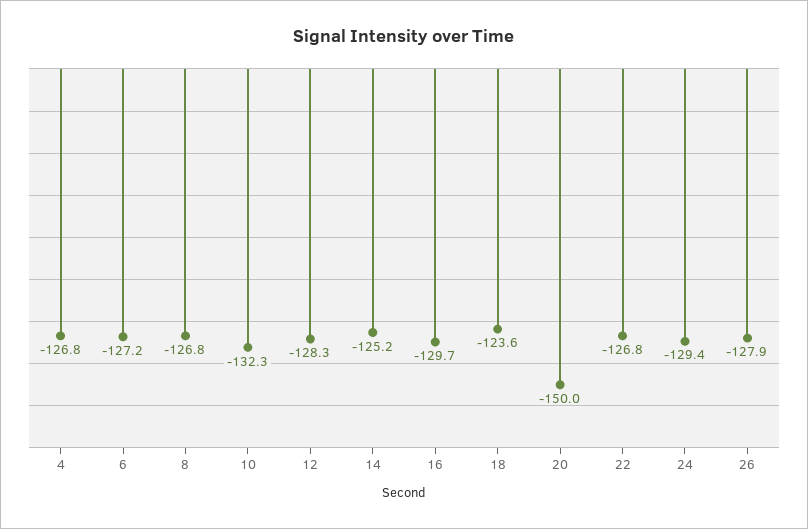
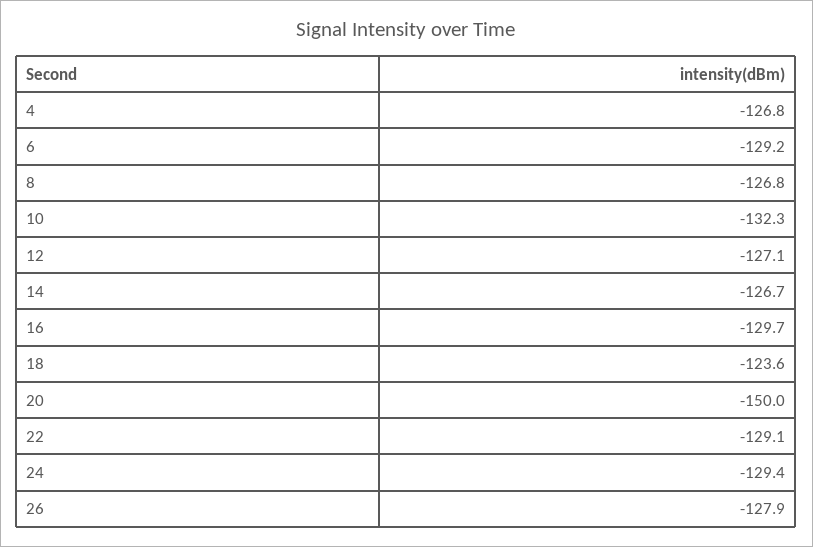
  {
    "4": -126.8,
-   "6": -127.2,
+   "6": -129.2,
    "8": -126.8,
    "10": -132.3,
-   "12": -128.3,
+   "12": -127.1,
-   "14": -125.2,
+   "14": -126.7,
    "16": -129.7,
    "18": -123.6,
    "20": -150,
-   "22": -126.8,
+   "22": -129.1,
    "24": -129.4,
    "26": -127.9
  }

